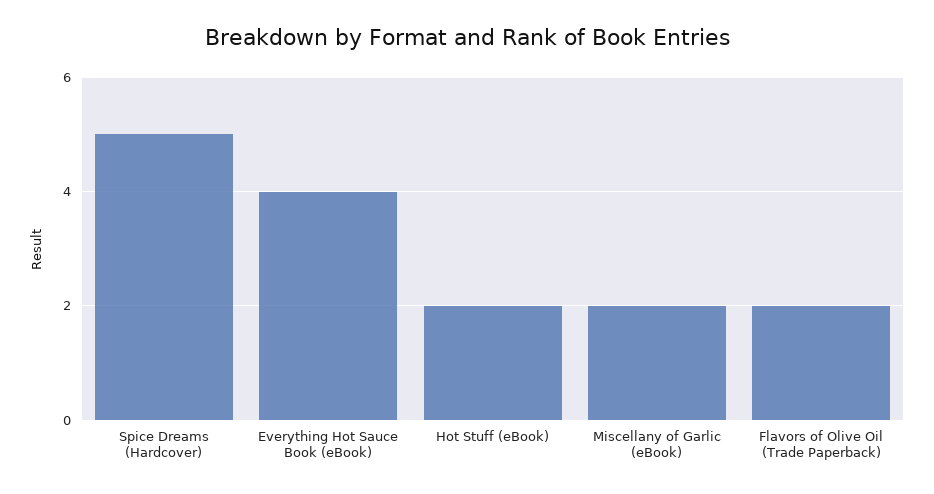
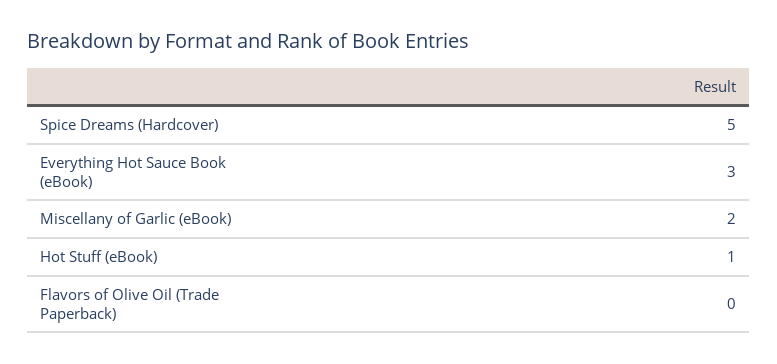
  {
    "Spice Dreams (Hardcover)": 5,
-   "Everything Hot Sauce Book (eBook)": 4,
+   "Everything Hot Sauce Book (eBook)": 3,
-   "Hot Stuff (eBook)": 2,
+   "Hot Stuff (eBook)": 1,
    "Miscellany of Garlic (eBook)": 2,
-   "Flavors of Olive Oil (Trade Paperback)": 2
+   "Flavors of Olive Oil (Trade Paperback)": 0
  }

